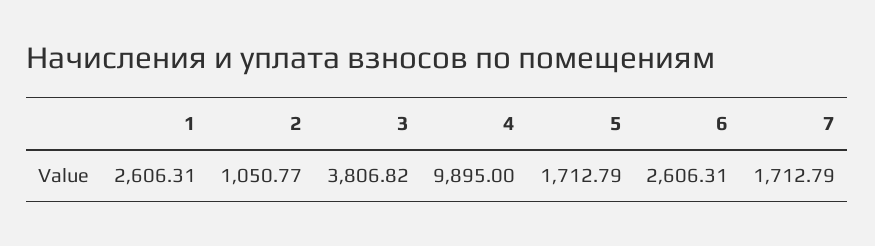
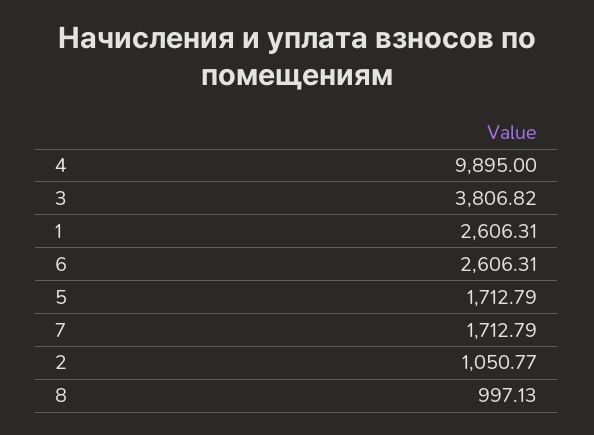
  {
    "1": 2606.31,
    "2": 1050.77,
    "3": 3806.82,
    "4": 9895,
    "5": 1712.79,
    "6": 2606.31,
-   "7": 1712.79
+   "7": 1712.79,
+   "8": 997.13
  }

